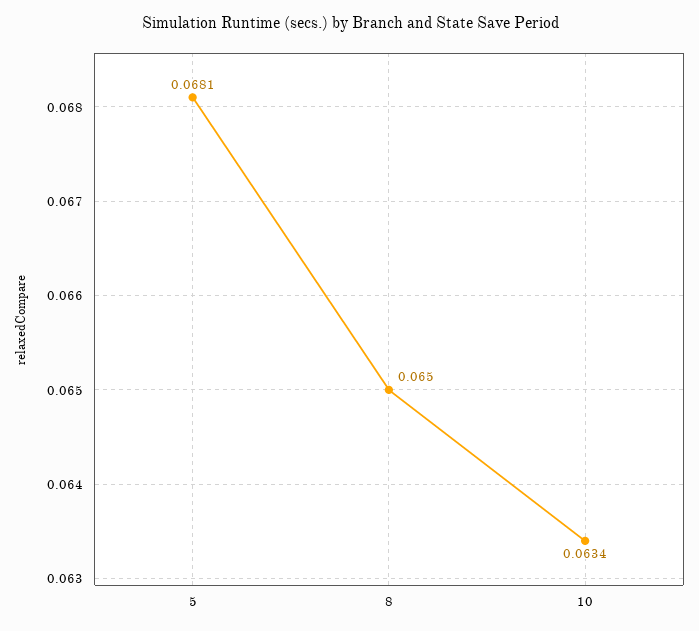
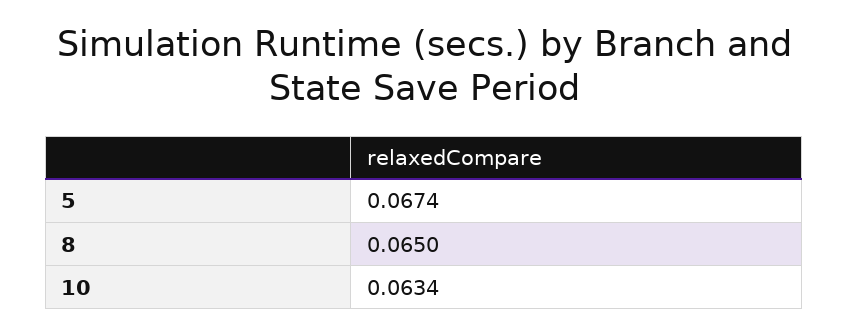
  {
-   "5": 0.0681,
+   "5": 0.0674,
    "8": 0.065,
    "10": 0.0634
  }

